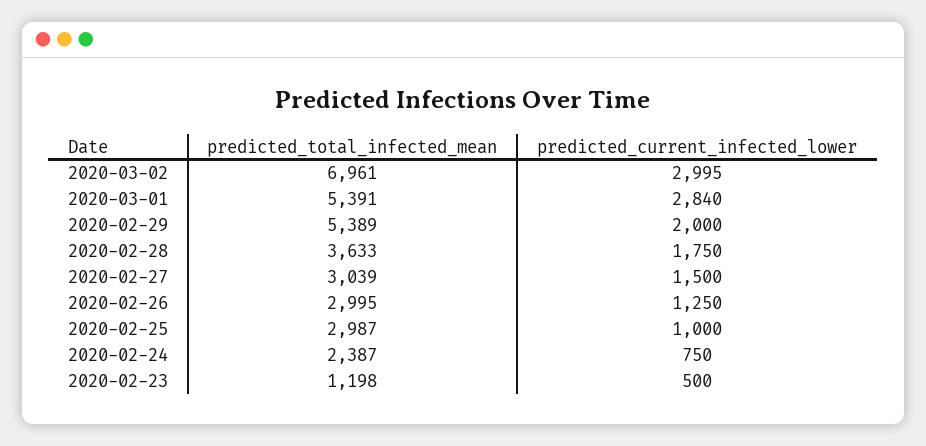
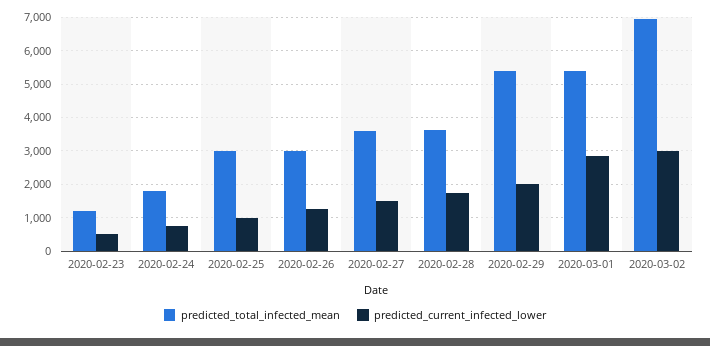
  {
    "predicted_total_infected_mean": {
      "2020-03-02": 6961,
      "2020-03-01": 5391,
      "2020-02-29": 5389,
      "2020-02-28": 3633,
-     "2020-02-27": 3039,
+     "2020-02-27": 3600,
      "2020-02-26": 2995,
      "2020-02-25": 2987,
-     "2020-02-24": 2387,
+     "2020-02-24": 1800,
      "2020-02-23": 1198
    },
    "predicted_current_infected_lower": {
      "2020-03-02": 2995,
      "2020-03-01": 2840,
      "2020-02-29": 2000,
      "2020-02-28": 1750,
      "2020-02-27": 1500,
      "2020-02-26": 1250,
      "2020-02-25": 1000,
      "2020-02-24": 750,
      "2020-02-23": 500
    }
  }

